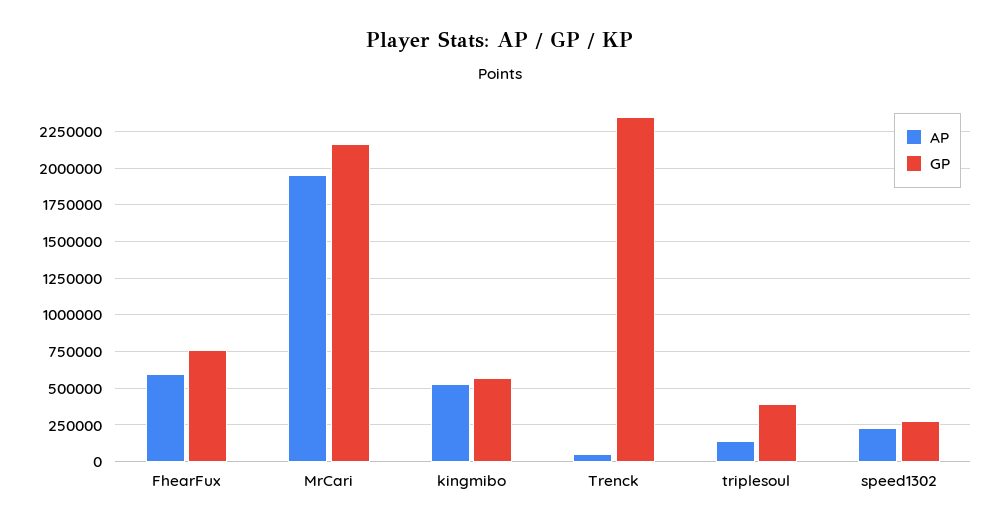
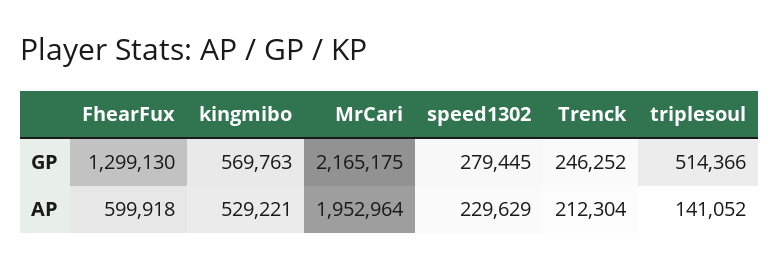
  {
    "AP": {
      "FhearFux": 599918,
      "MrCari": 1952964,
      "kingmibo": 529221,
-     "Trenck": 50000,
+     "Trenck": 212304,
      "triplesoul": 141052,
      "speed1302": 229629
    },
    "GP": {
-     "FhearFux": 750000,
+     "FhearFux": 1299130,
      "MrCari": 2165175,
      "kingmibo": 569763,
-     "Trenck": 2350000,
+     "Trenck": 246252,
-     "triplesoul": 400000,
+     "triplesoul": 514366,
      "speed1302": 279445
    }
  }

